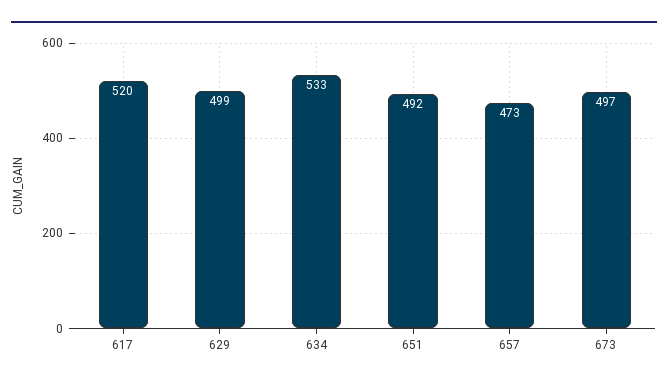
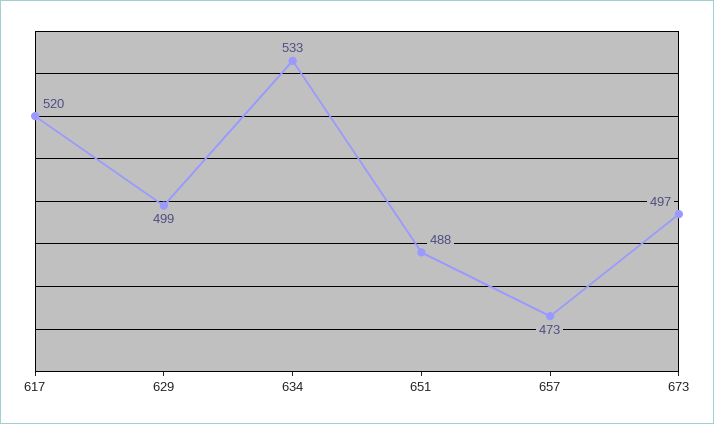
  {
    "617": 520,
    "629": 499,
    "634": 533,
-   "651": 492,
+   "651": 488,
    "657": 473,
    "673": 497
  }

